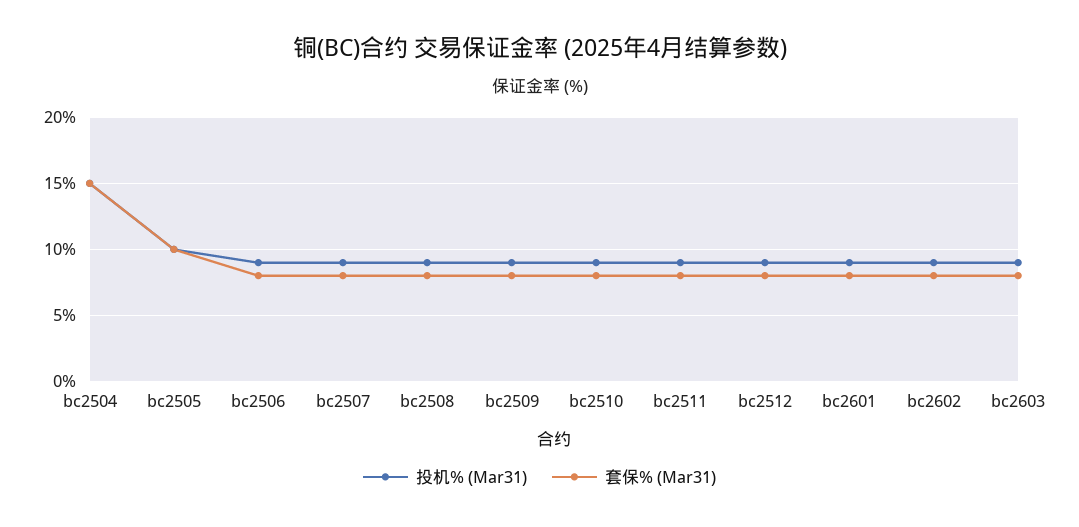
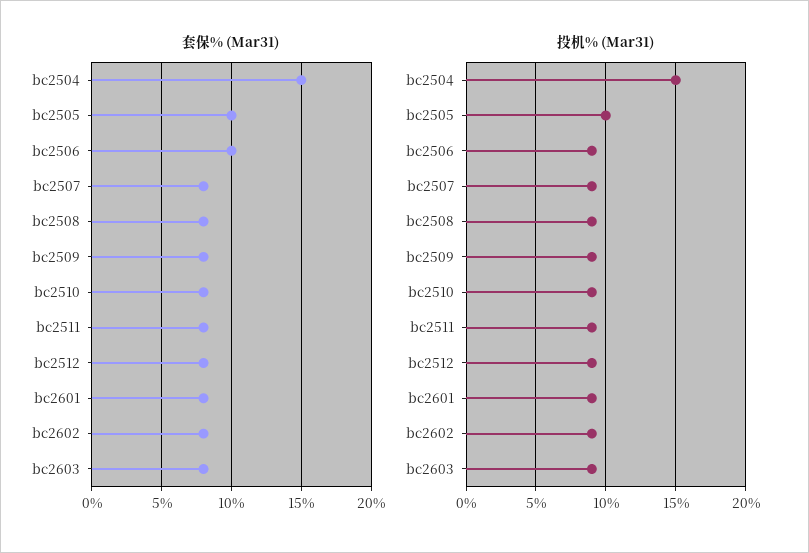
  {
    "投机% (Mar31)": {
      "bc2504": 15,
      "bc2505": 10,
      "bc2506": 9,
      "bc2507": 9,
      "bc2508": 9,
      "bc2509": 9,
      "bc2510": 9,
      "bc2511": 9,
      "bc2512": 9,
      "bc2601": 9,
      "bc2602": 9,
      "bc2603": 9
    },
    "套保% (Mar31)": {
      "bc2504": 15,
      "bc2505": 10,
-     "bc2506": 8,
+     "bc2506": 10,
      "bc2507": 8,
      "bc2508": 8,
      "bc2509": 8,
      "bc2510": 8,
      "bc2511": 8,
      "bc2512": 8,
      "bc2601": 8,
      "bc2602": 8,
      "bc2603": 8
    }
  }

